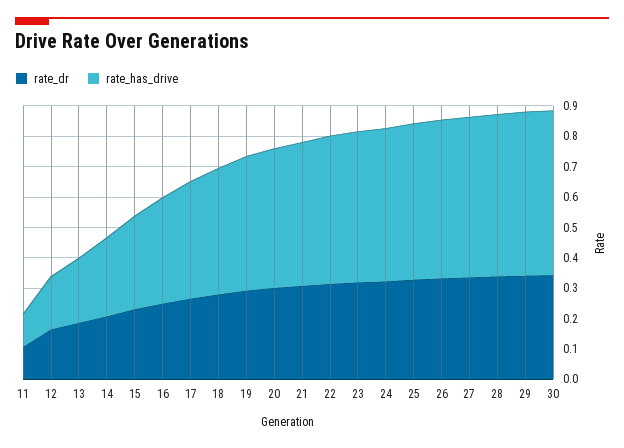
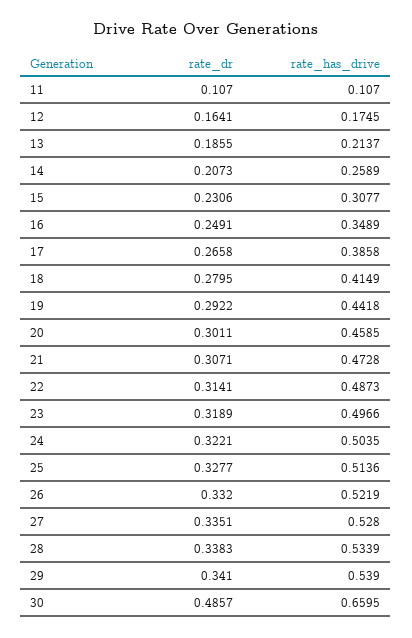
  {
    "rate_dr": {
      "11": 0.107,
      "12": 0.1641,
      "13": 0.1855,
      "14": 0.2073,
      "15": 0.2306,
      "16": 0.2491,
      "17": 0.2658,
      "18": 0.2795,
      "19": 0.2922,
      "20": 0.3011,
      "21": 0.3071,
      "22": 0.3141,
      "23": 0.3189,
      "24": 0.3221,
      "25": 0.3277,
      "26": 0.332,
      "27": 0.3351,
      "28": 0.3383,
      "29": 0.341,
-     "30": 0.35
+     "30": 0.4857
    },
    "rate_has_drive": {
      "11": 0.107,
      "12": 0.1745,
      "13": 0.2137,
      "14": 0.2589,
      "15": 0.3077,
      "16": 0.3489,
      "17": 0.3858,
      "18": 0.4149,
      "19": 0.4418,
      "20": 0.4585,
      "21": 0.4728,
      "22": 0.4873,
      "23": 0.4966,
      "24": 0.5035,
      "25": 0.5136,
      "26": 0.5219,
      "27": 0.528,
      "28": 0.5339,
      "29": 0.539,
-     "30": 0.55
+     "30": 0.6595
    }
  }

